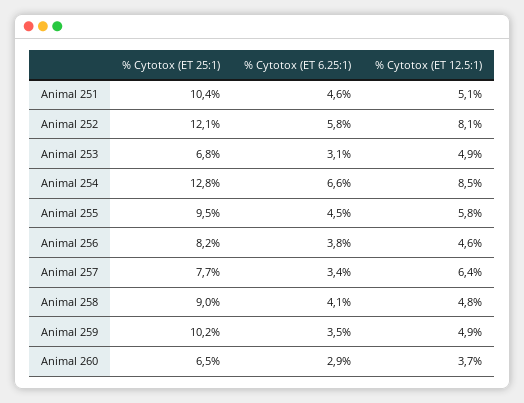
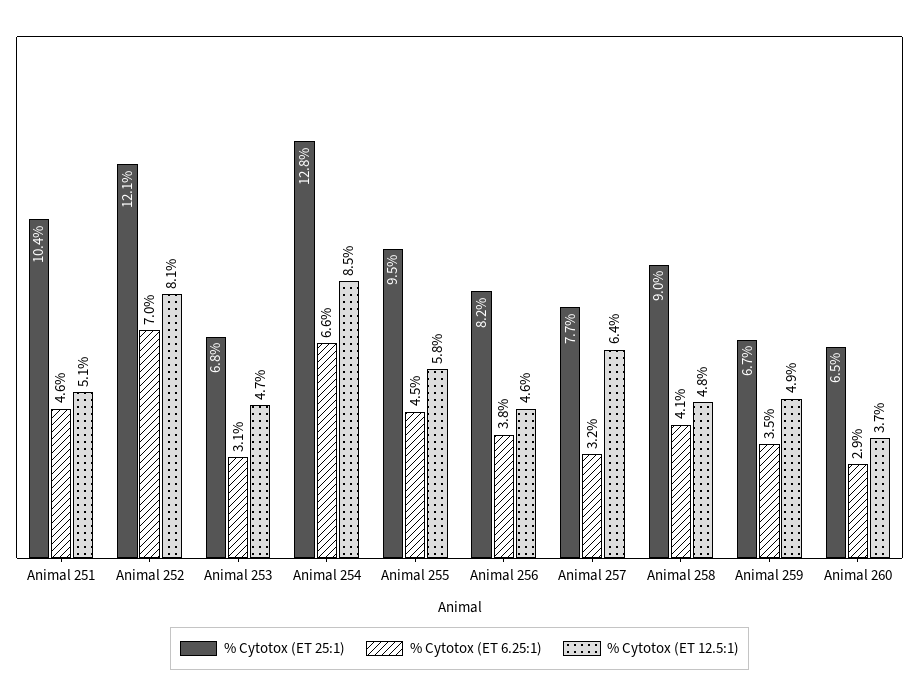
  {
    "% Cytotox (ET 25:1)": {
      "Animal 251": 10.4,
      "Animal 252": 12.1,
      "Animal 253": 6.8,
      "Animal 254": 12.8,
      "Animal 255": 9.5,
      "Animal 256": 8.2,
      "Animal 257": 7.7,
      "Animal 258": 9,
-     "Animal 259": 10.2,
+     "Animal 259": 6.7,
      "Animal 260": 6.5
    },
    "% Cytotox (ET 6.25:1)": {
      "Animal 251": 4.6,
-     "Animal 252": 5.8,
+     "Animal 252": 7,
      "Animal 253": 3.1,
      "Animal 254": 6.6,
      "Animal 255": 4.5,
      "Animal 256": 3.8,
-     "Animal 257": 3.4,
+     "Animal 257": 3.2,
      "Animal 258": 4.1,
      "Animal 259": 3.5,
      "Animal 260": 2.9
    },
    "% Cytotox (ET 12.5:1)": {
      "Animal 251": 5.1,
      "Animal 252": 8.1,
-     "Animal 253": 4.9,
+     "Animal 253": 4.7,
      "Animal 254": 8.5,
      "Animal 255": 5.8,
      "Animal 256": 4.6,
      "Animal 257": 6.4,
      "Animal 258": 4.8,
      "Animal 259": 4.9,
      "Animal 260": 3.7
    }
  }

